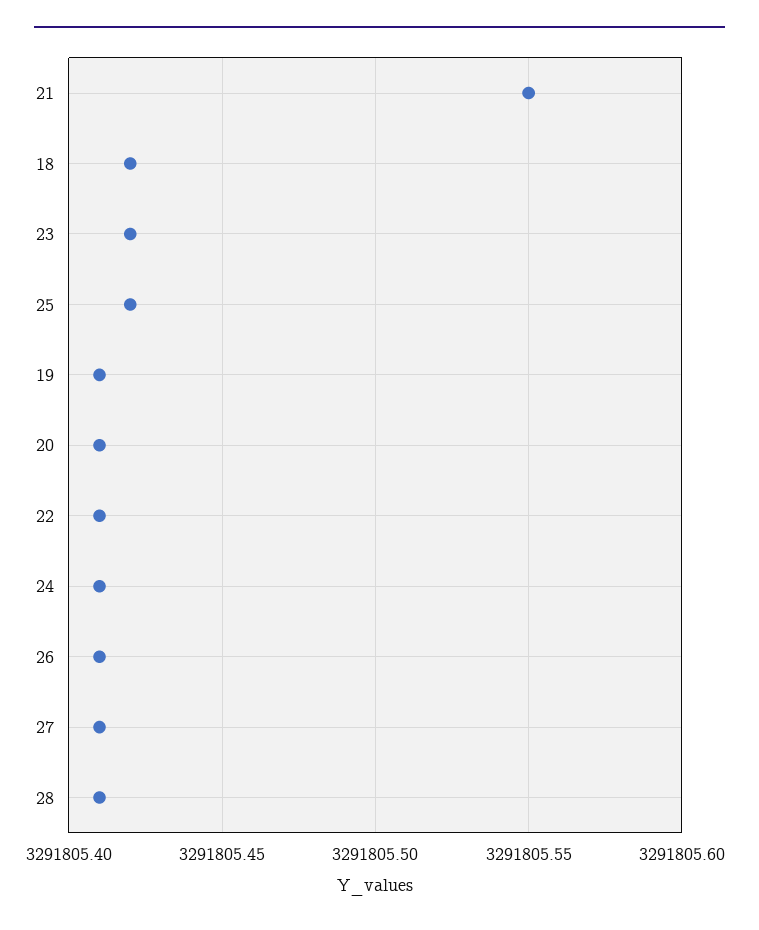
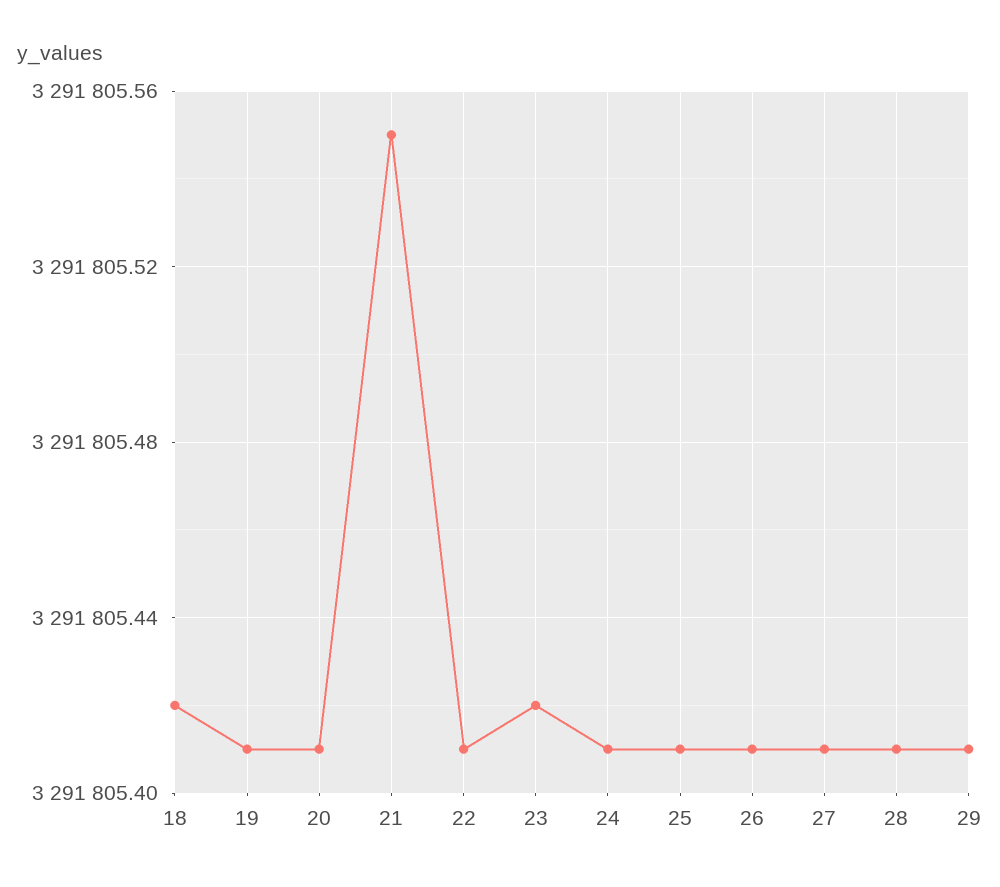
  {
    "21": 3291805.55,
    "18": 3291805.42,
    "23": 3291805.42,
-   "25": 3291805.42,
+   "25": 3291805.41,
    "19": 3291805.41,
    "20": 3291805.41,
    "22": 3291805.41,
    "24": 3291805.41,
    "26": 3291805.41,
    "27": 3291805.41,
-   "28": 3291805.41
+   "28": 3291805.41,
+   "29": 3291805.41
  }

